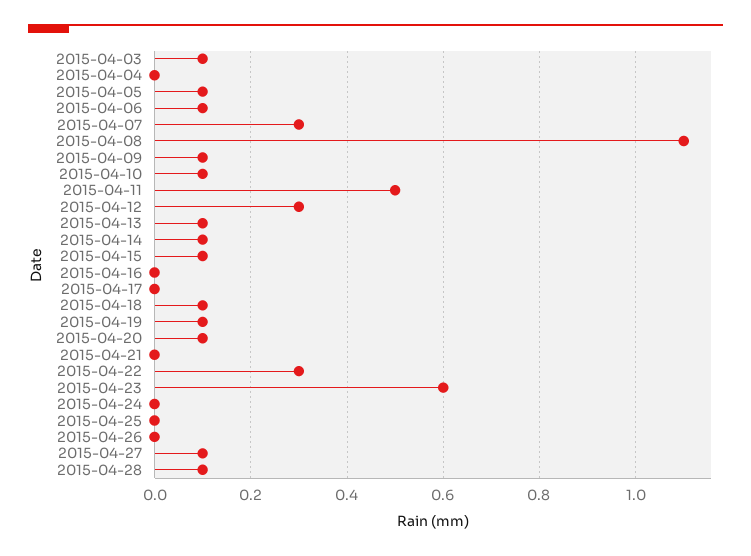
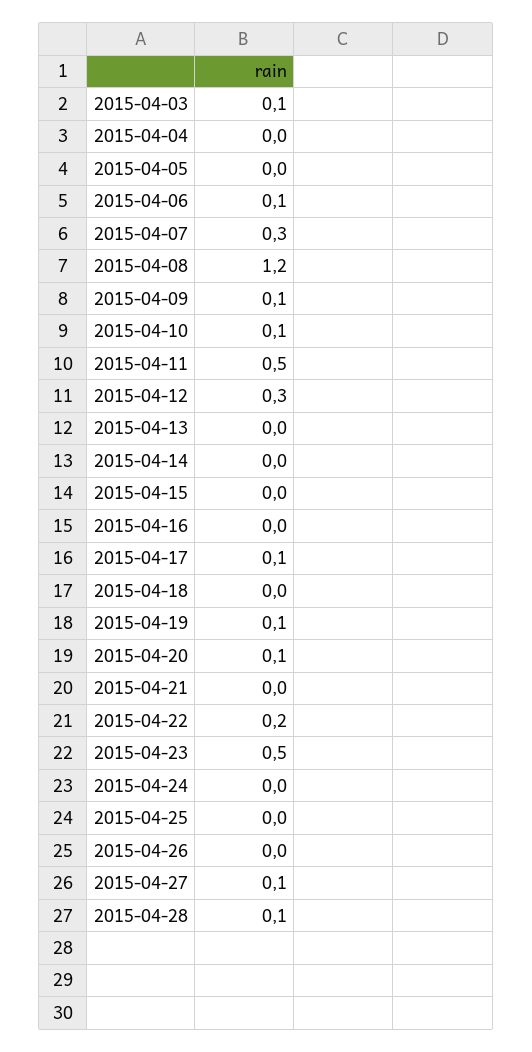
  {
    "2015-04-03": 0.1,
    "2015-04-04": 0,
-   "2015-04-05": 0.1,
+   "2015-04-05": 0,
    "2015-04-06": 0.1,
    "2015-04-07": 0.3,
-   "2015-04-08": 1.1,
+   "2015-04-08": 1.2,
    "2015-04-09": 0.1,
    "2015-04-10": 0.1,
    "2015-04-11": 0.5,
    "2015-04-12": 0.3,
-   "2015-04-13": 0.1,
+   "2015-04-13": 0,
-   "2015-04-14": 0.1,
+   "2015-04-14": 0,
-   "2015-04-15": 0.1,
+   "2015-04-15": 0,
    "2015-04-16": 0,
-   "2015-04-17": 0,
+   "2015-04-17": 0.1,
-   "2015-04-18": 0.1,
+   "2015-04-18": 0,
    "2015-04-19": 0.1,
    "2015-04-20": 0.1,
    "2015-04-21": 0,
-   "2015-04-22": 0.3,
+   "2015-04-22": 0.2,
-   "2015-04-23": 0.6,
+   "2015-04-23": 0.5,
    "2015-04-24": 0,
    "2015-04-25": 0,
    "2015-04-26": 0,
    "2015-04-27": 0.1,
    "2015-04-28": 0.1
  }

